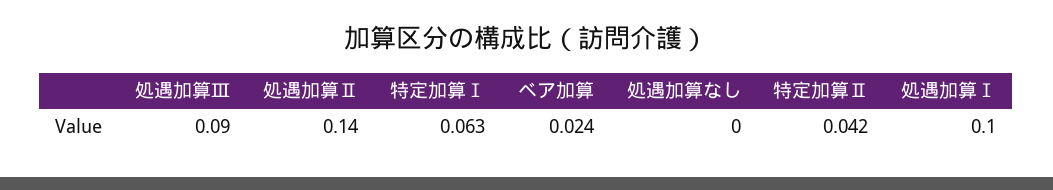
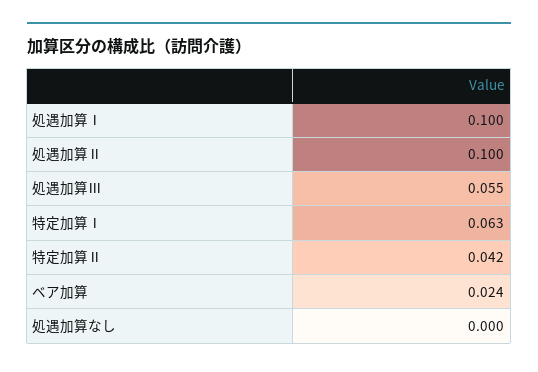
  {
-   "処遇加算Ⅲ": 0.09,
+   "処遇加算Ⅲ": 0.055,
-   "処遇加算Ⅱ": 0.14,
+   "処遇加算Ⅱ": 0.1,
    "特定加算Ⅰ": 0.063,
    "ベア加算": 0.024,
    "処遇加算なし": 0,
    "特定加算Ⅱ": 0.042,
    "処遇加算Ⅰ": 0.1
  }

